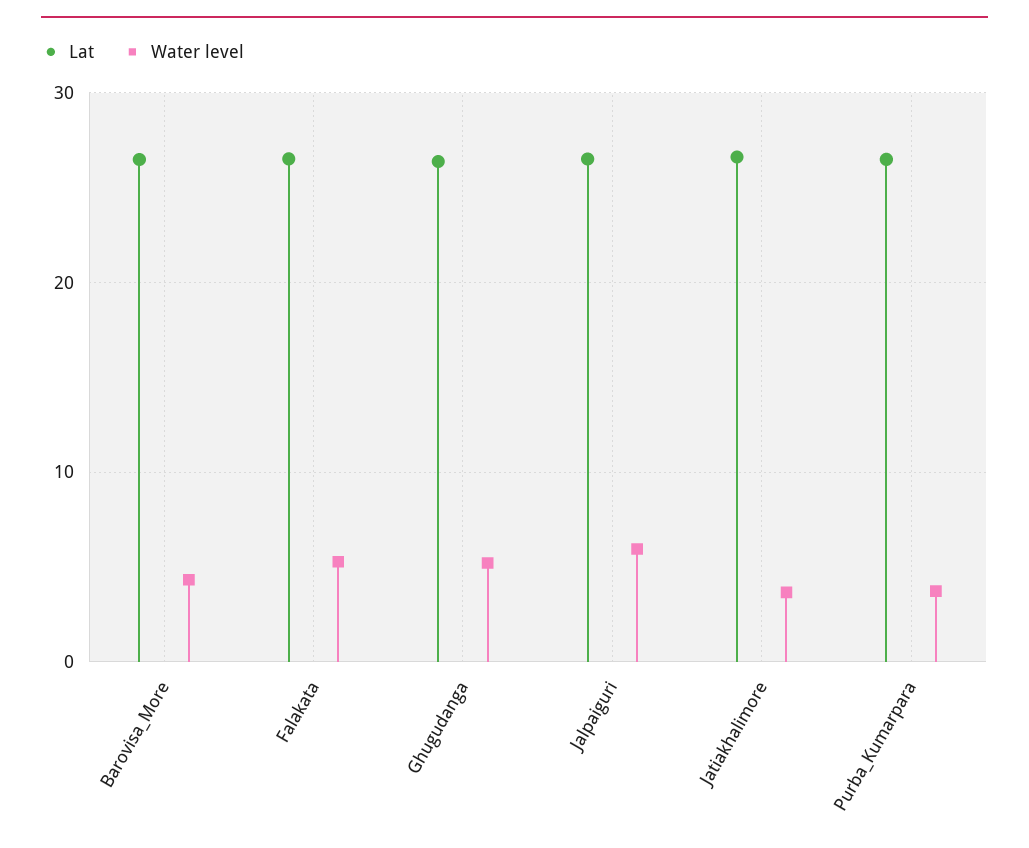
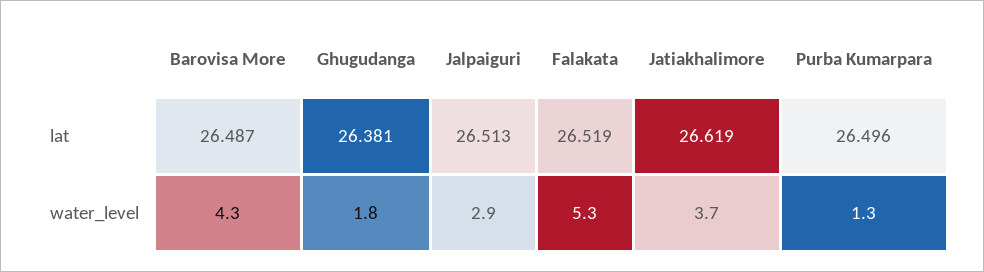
  {
    "Lat": {
      "Barovisa_More": 26.487,
      "Falakata": 26.519,
      "Ghugudanga": 26.381,
      "Jalpaiguri": 26.513,
      "Jatiakhalimore": 26.619,
      "Purba_Kumarpara": 26.496
    },
    "Water level": {
      "Barovisa_More": 4.3,
      "Falakata": 5.3,
-     "Ghugudanga": 5,
+     "Ghugudanga": 1.8,
-     "Jalpaiguri": 6,
+     "Jalpaiguri": 2.9,
      "Jatiakhalimore": 3.7,
-     "Purba_Kumarpara": 4
+     "Purba_Kumarpara": 1.3
    }
  }

